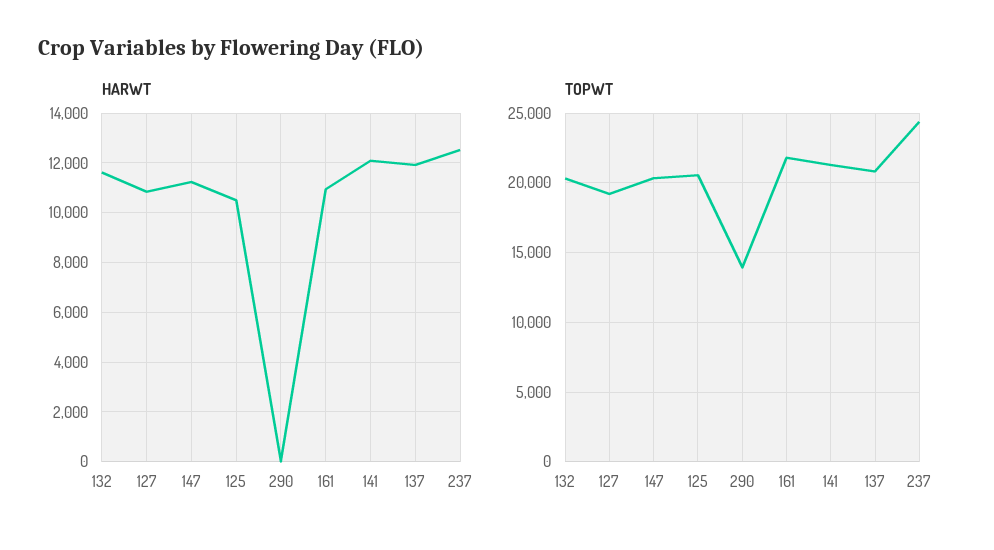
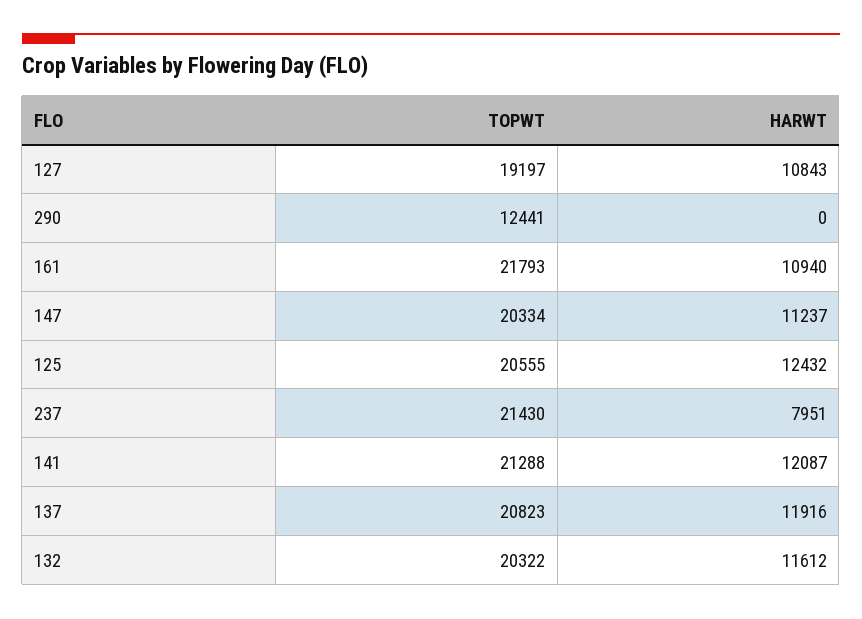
  {
    "HARWT": {
      "132": 11612,
      "127": 10843,
      "147": 11237,
-     "125": 10500,
+     "125": 12432,
      "290": 0,
      "161": 10940,
      "141": 12087,
      "137": 11916,
-     "237": 12500
+     "237": 7951
    },
    "TOPWT": {
      "132": 20322,
      "127": 19197,
      "147": 20334,
      "125": 20555,
-     "290": 14000,
+     "290": 12441,
      "161": 21793,
      "141": 21288,
      "137": 20823,
-     "237": 24500
+     "237": 21430
    }
  }

